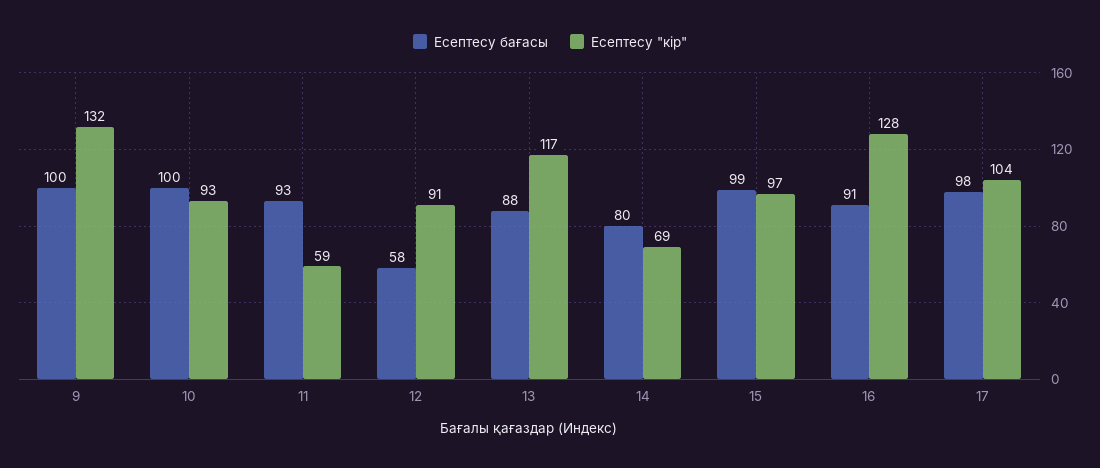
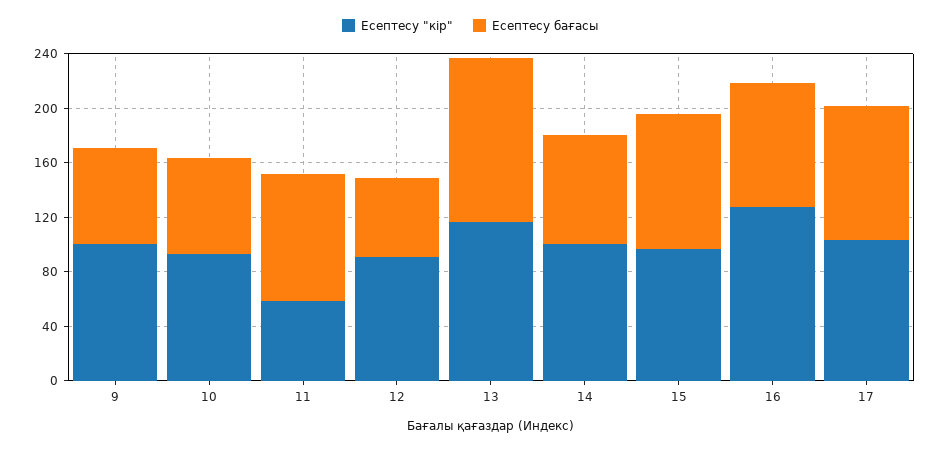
  {
    "Есептесу бағасы": {
-     "9": 100,
+     "9": 70,
-     "10": 100,
+     "10": 70,
      "11": 93,
      "12": 58,
-     "13": 88,
+     "13": 120,
      "14": 80,
      "15": 99,
      "16": 91,
      "17": 98
    },
    "Есептесу \"кір\"": {
-     "9": 132,
+     "9": 100,
      "10": 93,
      "11": 59,
      "12": 91,
      "13": 117,
-     "14": 69,
+     "14": 100,
      "15": 97,
      "16": 128,
      "17": 104
    }
  }

